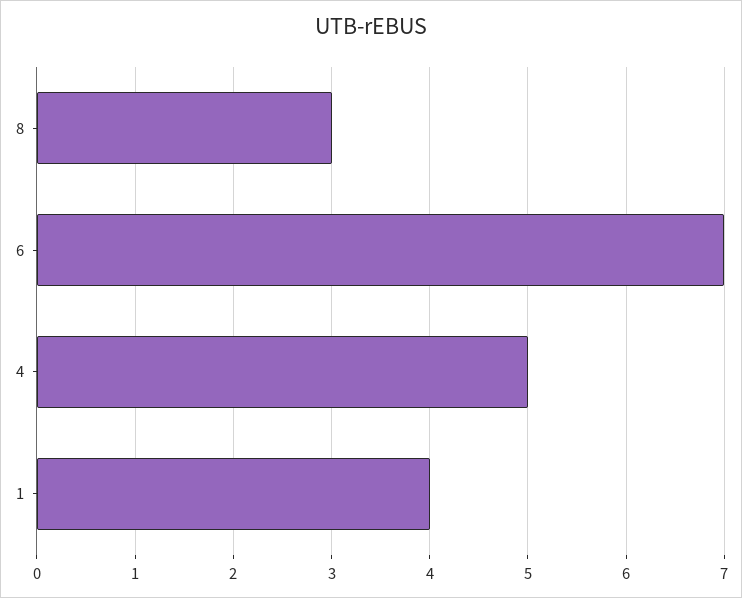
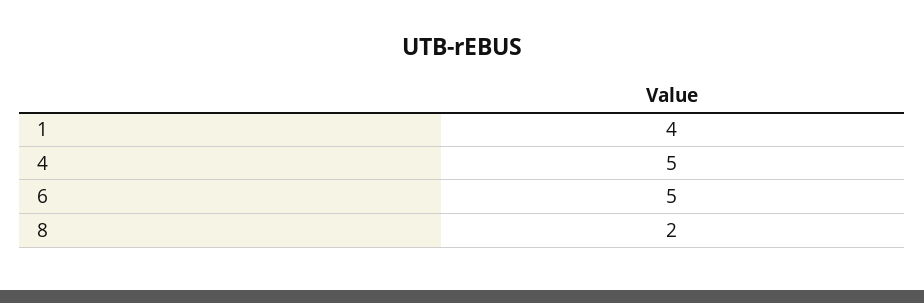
  {
-   "8": 3,
+   "8": 2,
-   "6": 7,
+   "6": 5,
    "4": 5,
    "1": 4
  }

